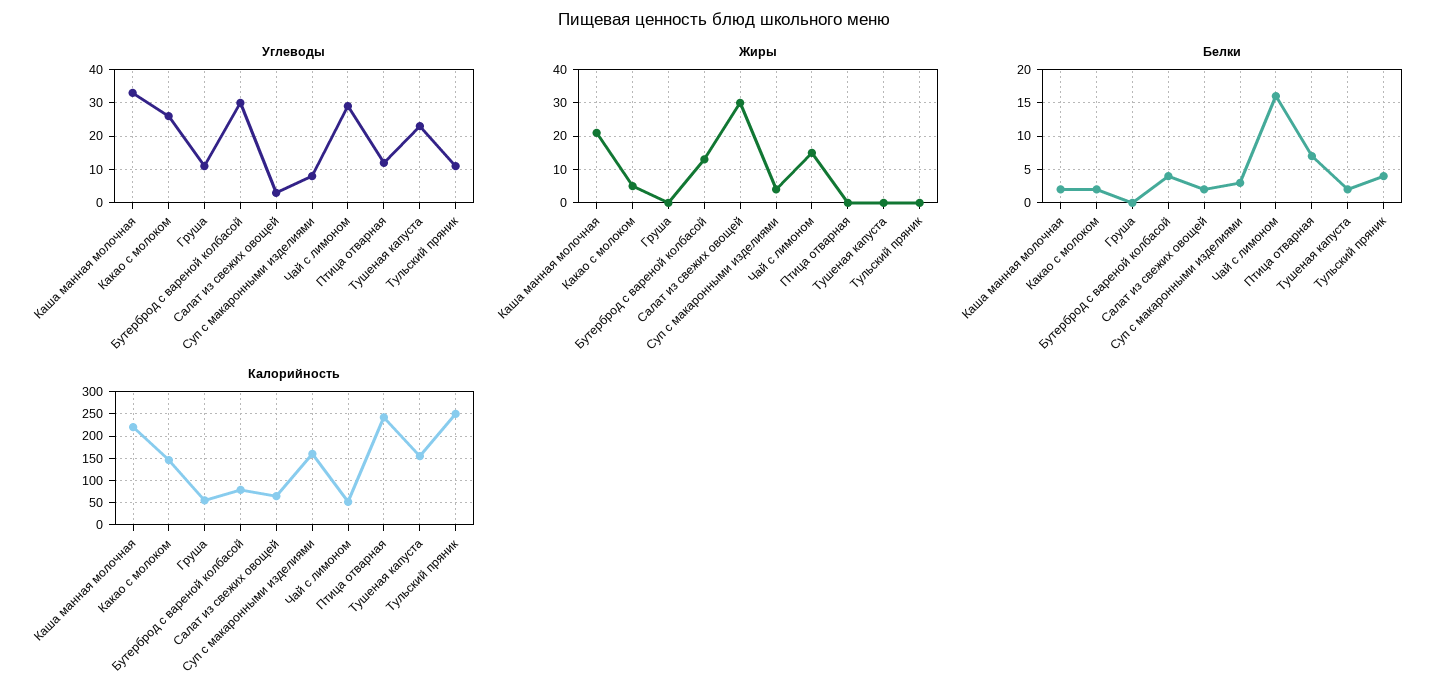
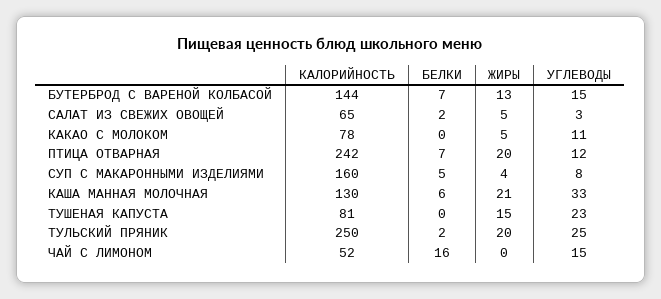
  {
    "Углеводы": {
      "Каша манная молочная": 33,
-     "Какао с молоком": 25,
+     "Какао с молоком": 11,
-     "Груша": 10,
-     "Бутерброд с вареной колбасой": 30,
+     "Бутерброд с вареной колбасой": 15,
      "Салат из свежих овощей": 3,
      "Суп с макаронными изделиями": 8,
-     "Чай с лимоном": 30,
+     "Чай с лимоном": 15,
      "Птица отварная": 12,
      "Тушеная капуста": 23,
-     "Тульский пряник": 10
+     "Тульский пряник": 25
    },
    "Жиры": {
      "Каша манная молочная": 21,
      "Какао с молоком": 5,
-     "Груша": 0,
      "Бутерброд с вареной колбасой": 13,
-     "Салат из свежих овощей": 30,
+     "Салат из свежих овощей": 5,
      "Суп с макаронными изделиями": 4,
-     "Чай с лимоном": 15,
+     "Чай с лимоном": 0,
-     "Птица отварная": 0,
+     "Птица отварная": 20,
-     "Тушеная капуста": 0,
+     "Тушеная капуста": 15,
-     "Тульский пряник": 0
+     "Тульский пряник": 20
    },
    "Белки": {
-     "Каша манная молочная": 2,
+     "Каша манная молочная": 6,
-     "Какао с молоком": 2,
+     "Какао с молоком": 0,
-     "Груша": 0,
-     "Бутерброд с вареной колбасой": 4,
+     "Бутерброд с вареной колбасой": 7,
      "Салат из свежих овощей": 2,
-     "Суп с макаронными изделиями": 3,
+     "Суп с макаронными изделиями": 5,
      "Чай с лимоном": 16,
      "Птица отварная": 7,
-     "Тушеная капуста": 2,
+     "Тушеная капуста": 0,
-     "Тульский пряник": 4
+     "Тульский пряник": 2
    },
    "Калорийность": {
-     "Каша манная молочная": 225,
+     "Каша манная молочная": 130,
-     "Какао с молоком": 150,
+     "Какао с молоком": 78,
-     "Груша": 50,
-     "Бутерброд с вареной колбасой": 75,
+     "Бутерброд с вареной колбасой": 144,
      "Салат из свежих овощей": 65,
      "Суп с макаронными изделиями": 160,
      "Чай с лимоном": 52,
      "Птица отварная": 242,
-     "Тушеная капуста": 150,
+     "Тушеная капуста": 81,
      "Тульский пряник": 250
    }
  }

